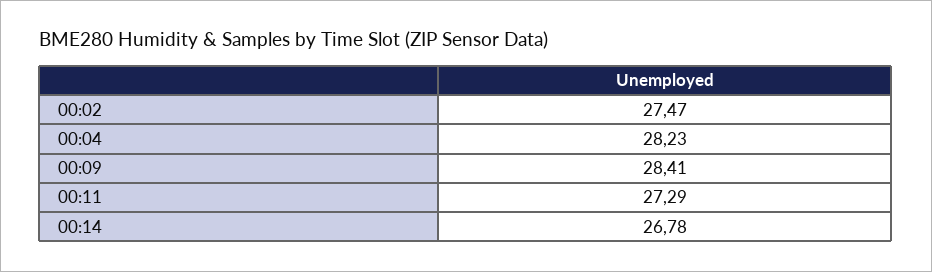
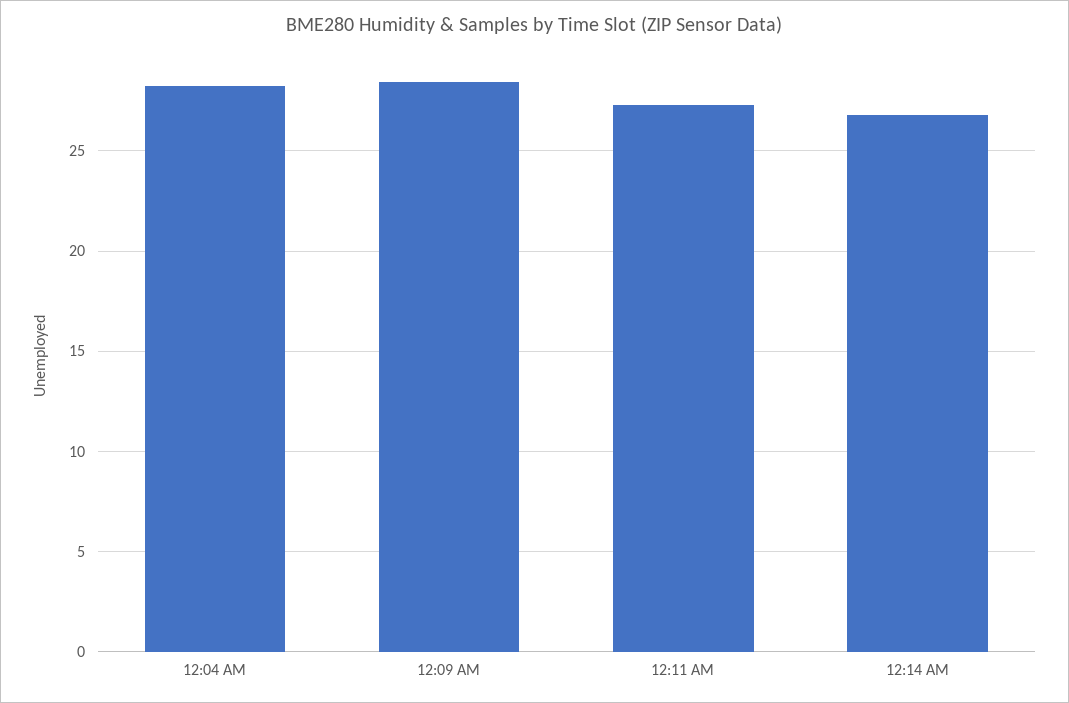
  {
-   "00:02": 27.47,
    "00:04": 28.23,
    "00:09": 28.41,
    "00:11": 27.29,
    "00:14": 26.78
  }

